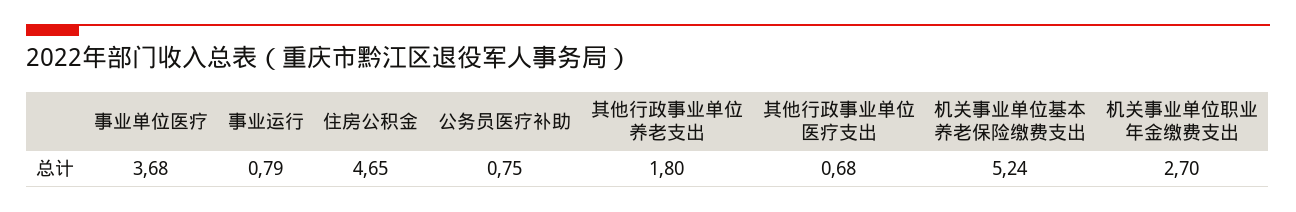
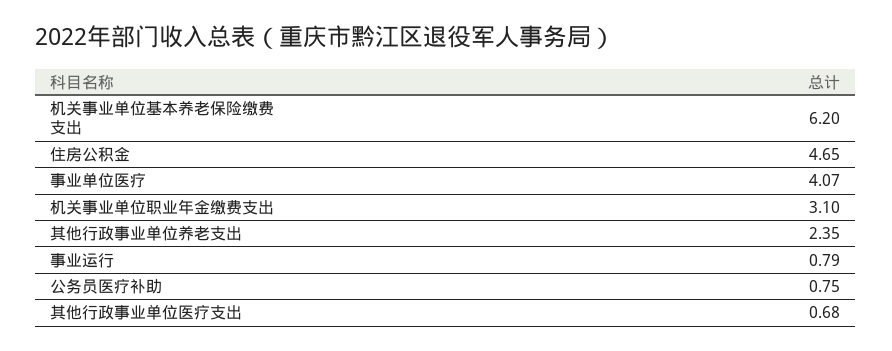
  {
-   "事业单位医疗": 3.68,
+   "事业单位医疗": 4.07,
    "事业运行": 0.79,
    "住房公积金": 4.65,
    "公务员医疗补助": 0.75,
-   "其他行政事业单位养老支出": 1.8,
+   "其他行政事业单位养老支出": 2.35,
    "其他行政事业单位医疗支出": 0.68,
-   "机关事业单位基本养老保险缴费支出": 5.24,
+   "机关事业单位基本养老保险缴费支出": 6.2,
-   "机关事业单位职业年金缴费支出": 2.7
+   "机关事业单位职业年金缴费支出": 3.1
  }

